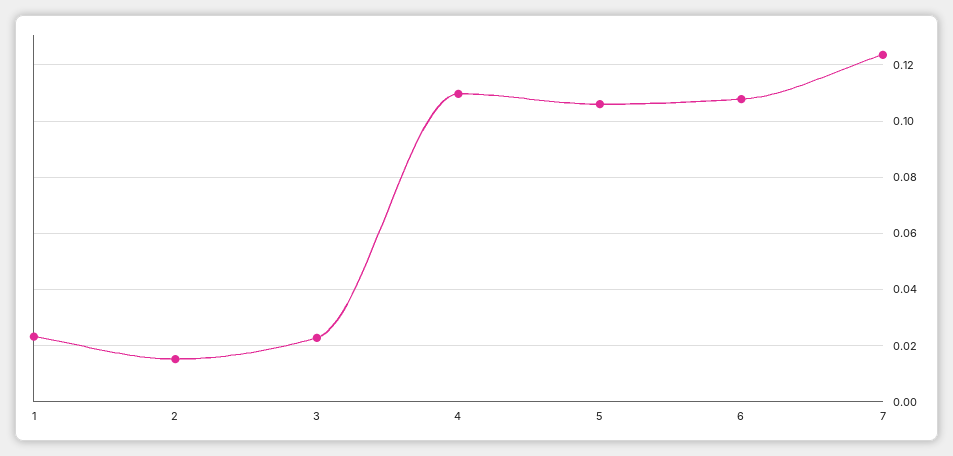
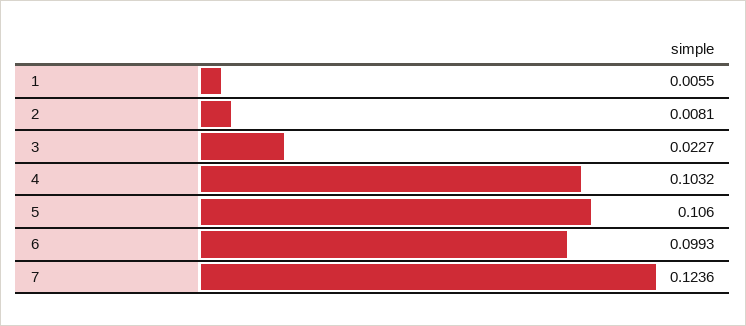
  {
-   "1": 0.0225,
+   "1": 0.0055,
-   "2": 0.015,
+   "2": 0.0081,
    "3": 0.0227,
-   "4": 0.11,
+   "4": 0.1032,
    "5": 0.106,
-   "6": 0.1075,
+   "6": 0.0993,
    "7": 0.1236
  }

